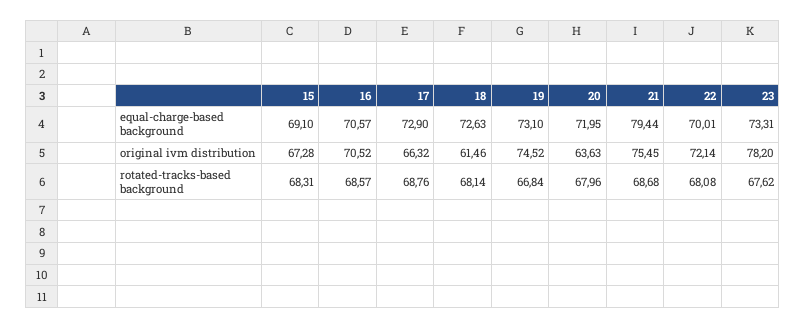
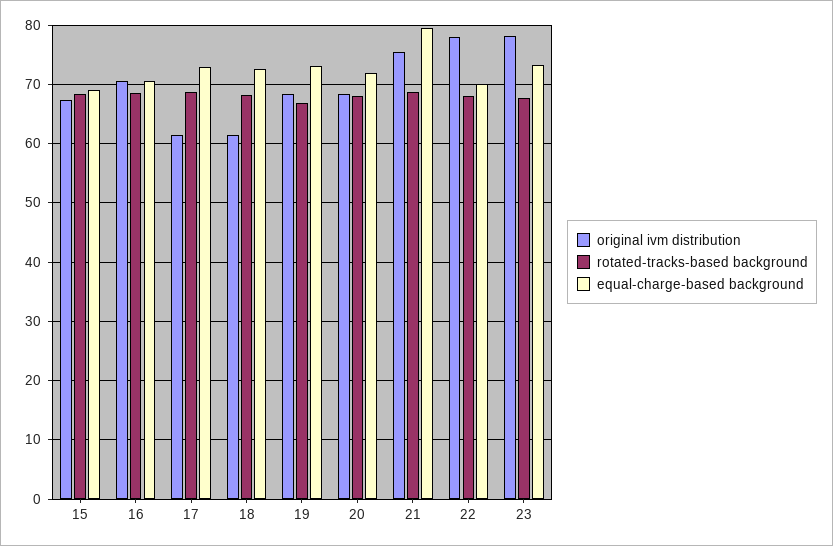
  {
    "equal-charge-based background": {
      "15": 69.1,
      "16": 70.57,
      "17": 72.9,
      "18": 72.63,
      "19": 73.1,
      "20": 71.95,
      "21": 79.44,
      "22": 70.01,
      "23": 73.31
    },
    "original ivm distribution": {
      "15": 67.28,
      "16": 70.52,
-     "17": 66.32,
+     "17": 62,
      "18": 61.46,
-     "19": 74.52,
+     "19": 68,
-     "20": 63.63,
+     "20": 68,
      "21": 75.45,
-     "22": 72.14,
+     "22": 78,
      "23": 78.2
    },
    "rotated-tracks-based background": {
      "15": 68.31,
      "16": 68.57,
      "17": 68.76,
      "18": 68.14,
      "19": 66.84,
      "20": 67.96,
      "21": 68.68,
      "22": 68.08,
      "23": 67.62
    }
  }

